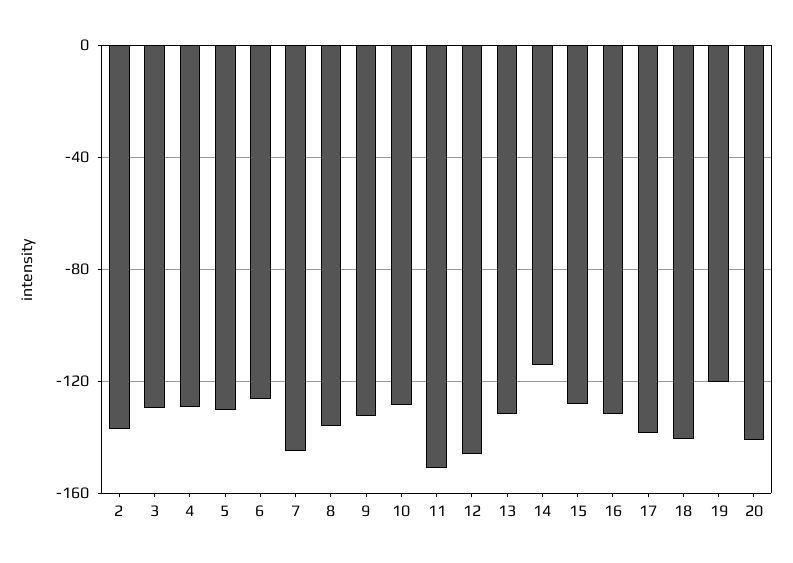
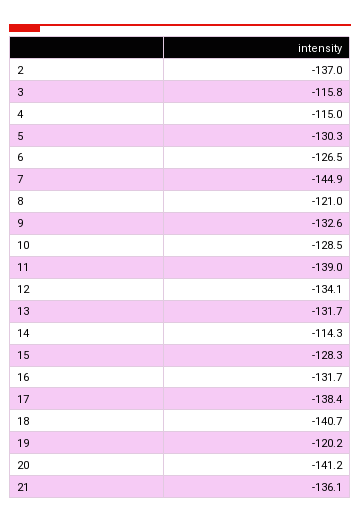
  {
    "2": -137,
-   "3": -130,
+   "3": -115.8,
-   "4": -130,
+   "4": -115,
    "5": -130.3,
    "6": -126.5,
    "7": -144.9,
-   "8": -135,
+   "8": -121,
    "9": -132.6,
    "10": -128.5,
-   "11": -150,
+   "11": -139,
-   "12": -145,
+   "12": -134.1,
    "13": -131.7,
    "14": -114.3,
    "15": -128.3,
    "16": -131.7,
    "17": -138.4,
    "18": -140.7,
    "19": -120.2,
-   "20": -141.2
+   "20": -141.2,
+   "21": -136.1
  }

